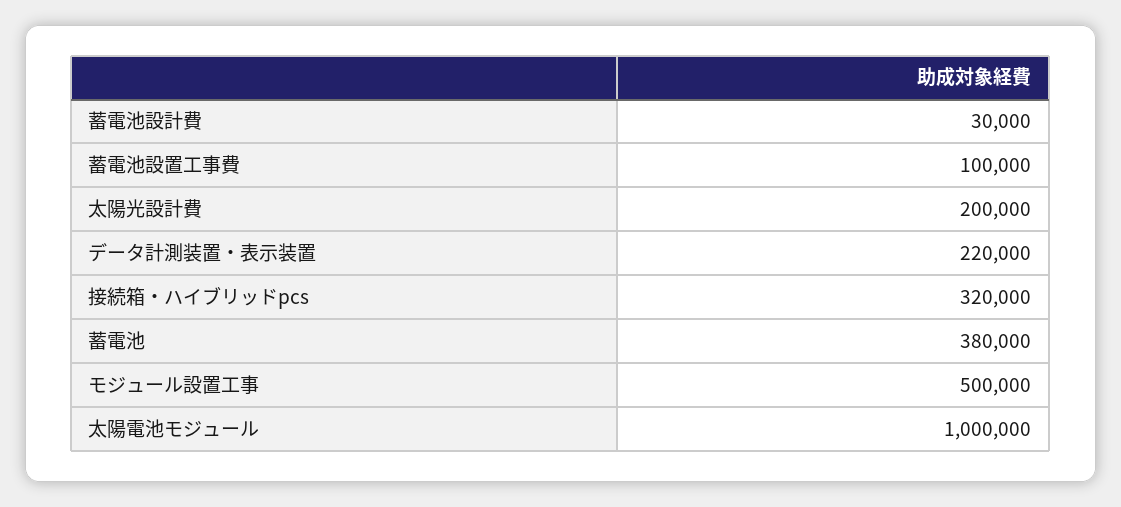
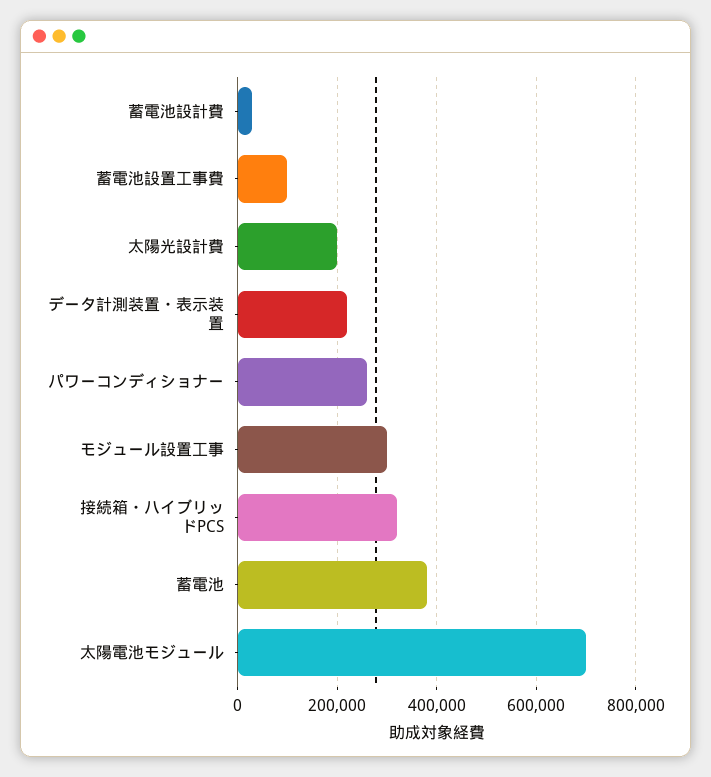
  {
    "蓄電池設計費": 30000,
    "蓄電池設置工事費": 100000,
    "太陽光設計費": 200000,
    "データ計測装置・表示装置": 220000,
    "接続箱・ハイブリッドpcs": 320000,
    "蓄電池": 380000,
-   "モジュール設置工事": 500000,
+   "モジュール設置工事": 300000,
-   "太陽電池モジュール": 1000000
+   "太陽電池モジュール": 700000,
+   "パワーコンディショナー": 260000
  }

